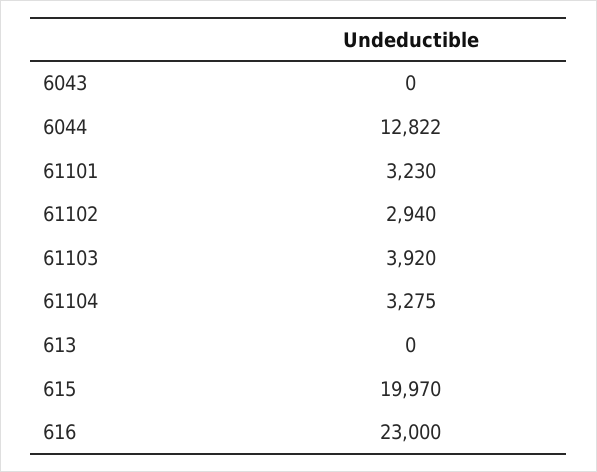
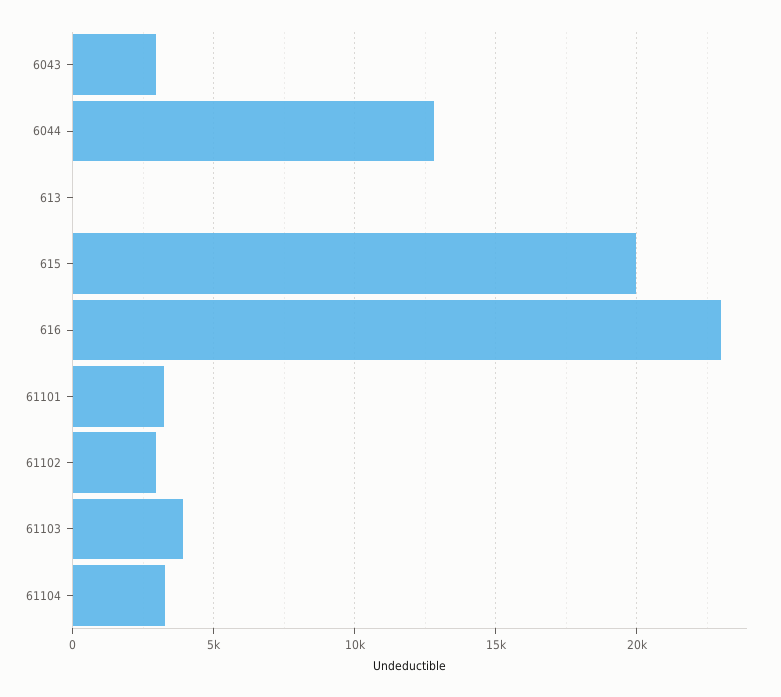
  {
-   "6043": 0,
+   "6043": 3000,
    "6044": 12822,
    "61101": 3230,
    "61102": 2940,
    "61103": 3920,
    "61104": 3275,
    "613": 0,
    "615": 19970,
    "616": 23000
  }

